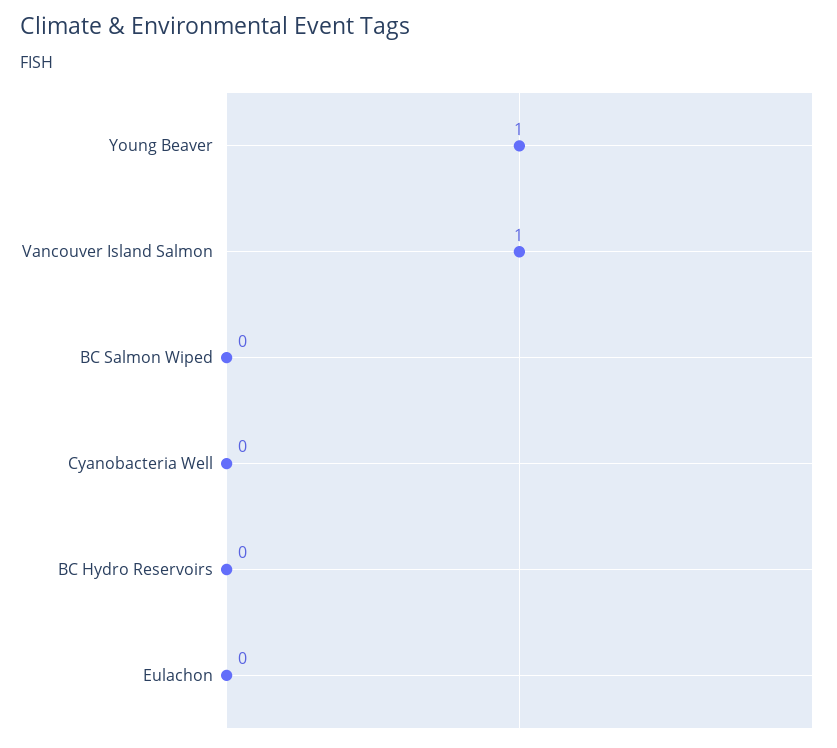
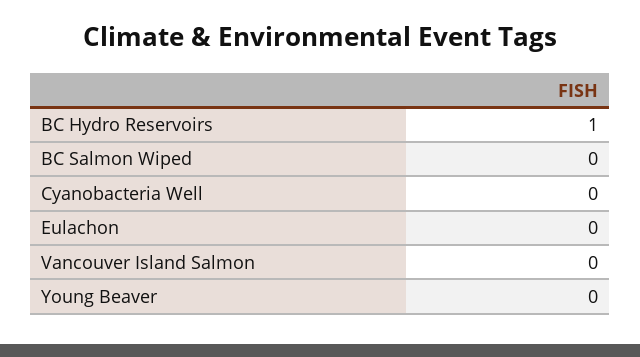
  {
-   "Young Beaver": 1,
+   "Young Beaver": 0,
-   "Vancouver Island Salmon": 1,
+   "Vancouver Island Salmon": 0,
    "BC Salmon Wiped": 0,
    "Cyanobacteria Well": 0,
-   "BC Hydro Reservoirs": 0,
+   "BC Hydro Reservoirs": 1,
    "Eulachon": 0
  }

